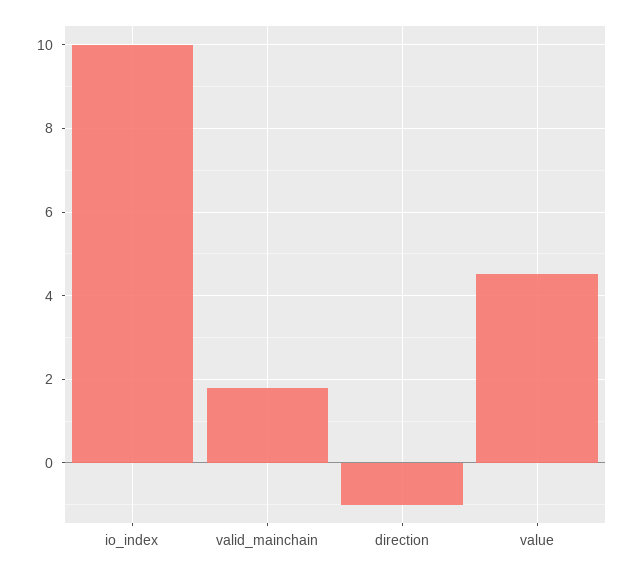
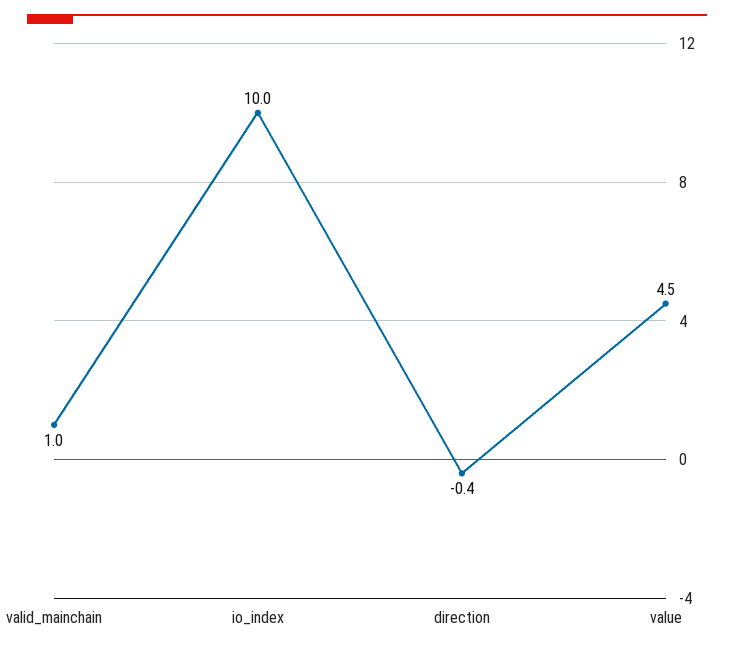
  {
    "io_index": 10,
-   "valid_mainchain": 1.8,
+   "valid_mainchain": 1,
-   "direction": -1,
+   "direction": -0.4,
    "value": 4.5
  }

